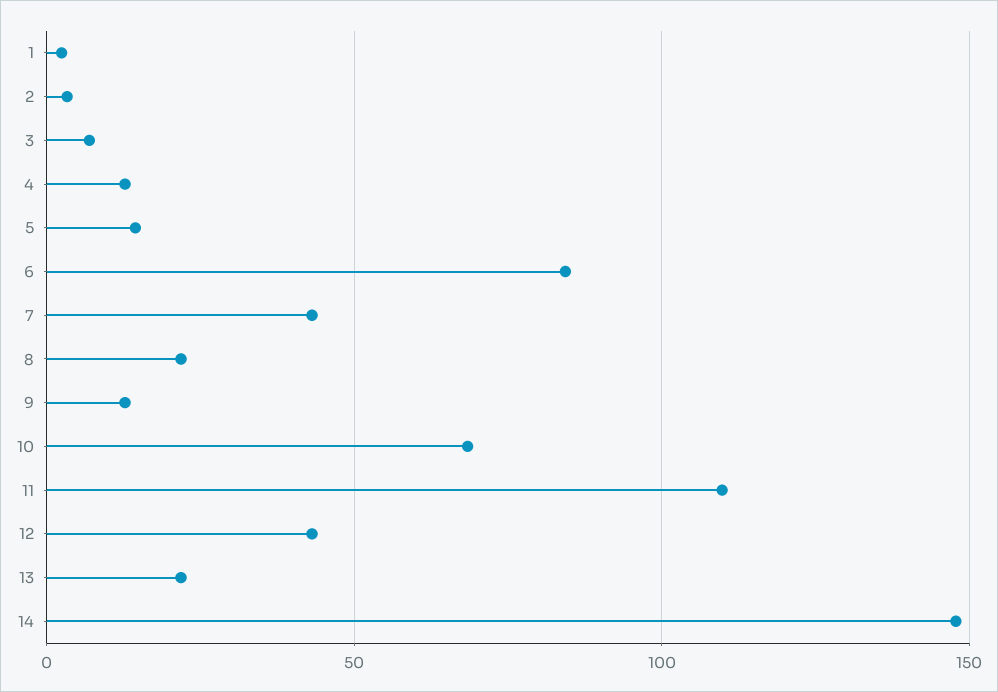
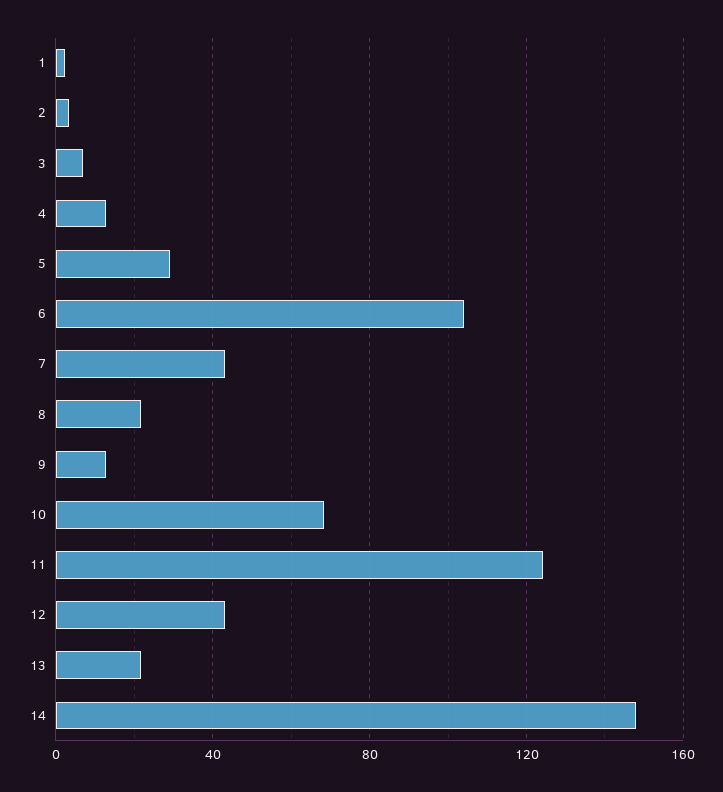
  {
    "1": 0,
    "2": 5,
    "3": 5,
    "4": 15,
-   "5": 15,
+   "5": 30,
-   "6": 85,
+   "6": 105,
    "7": 45,
    "8": 20,
    "9": 15,
    "10": 70,
-   "11": 110,
+   "11": 125,
    "12": 45,
    "13": 20,
    "14": 150
  }

